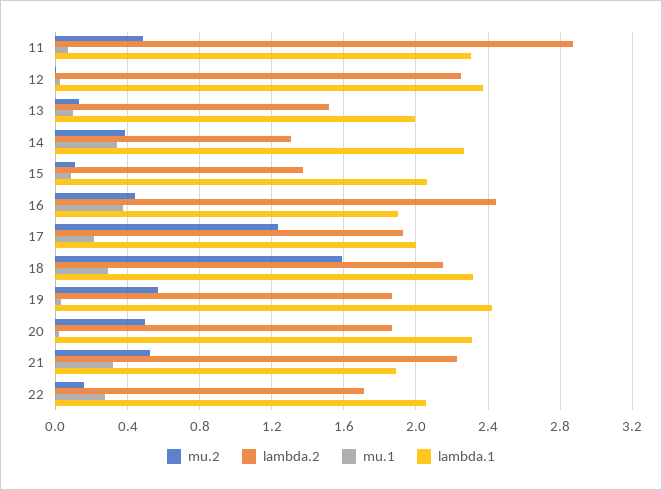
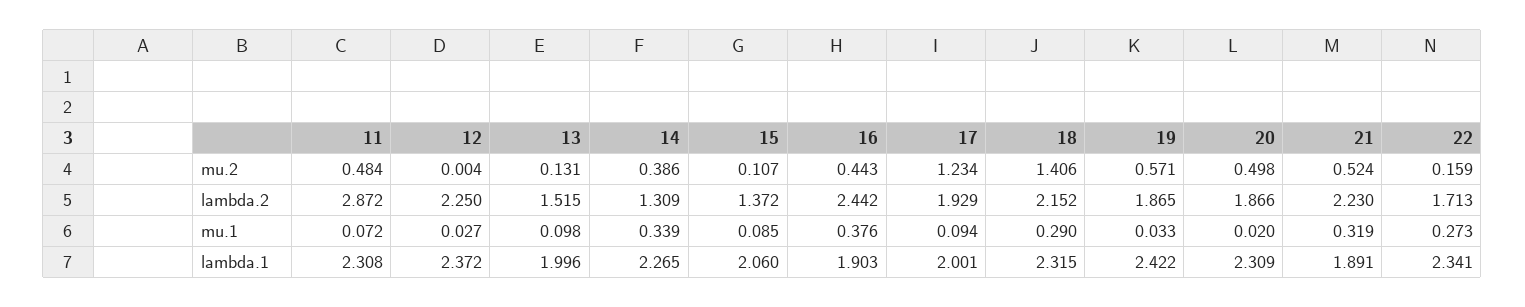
  {
    "mu.2": {
      "11": 0.484,
      "12": 0.004,
      "13": 0.131,
      "14": 0.386,
      "15": 0.107,
      "16": 0.443,
      "17": 1.234,
-     "18": 1.6,
+     "18": 1.406,
      "19": 0.571,
      "20": 0.498,
      "21": 0.524,
      "22": 0.159
    },
    "lambda.2": {
      "11": 2.872,
      "12": 2.25,
      "13": 1.515,
      "14": 1.309,
      "15": 1.372,
      "16": 2.442,
      "17": 1.929,
      "18": 2.152,
      "19": 1.865,
      "20": 1.866,
      "21": 2.23,
      "22": 1.713
    },
    "mu.1": {
      "11": 0.072,
      "12": 0.027,
      "13": 0.098,
      "14": 0.339,
      "15": 0.085,
      "16": 0.376,
-     "17": 0.2,
+     "17": 0.094,
      "18": 0.29,
      "19": 0.033,
      "20": 0.02,
      "21": 0.319,
      "22": 0.273
    },
    "lambda.1": {
      "11": 2.308,
      "12": 2.372,
      "13": 1.996,
      "14": 2.265,
      "15": 2.06,
      "16": 1.903,
      "17": 2.001,
      "18": 2.315,
      "19": 2.422,
      "20": 2.309,
      "21": 1.891,
-     "22": 2.05
+     "22": 2.341
    }
  }

